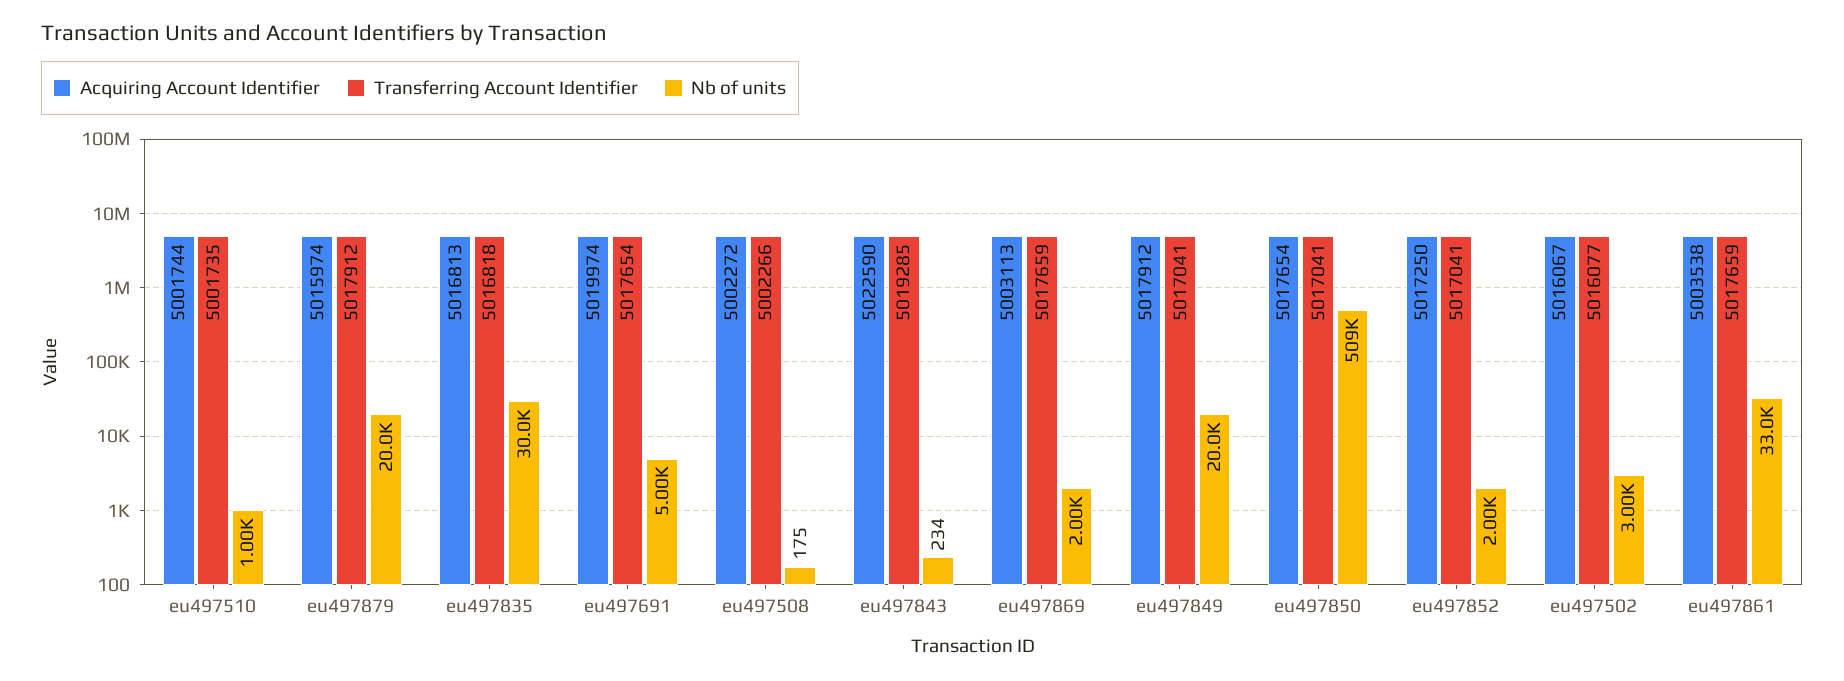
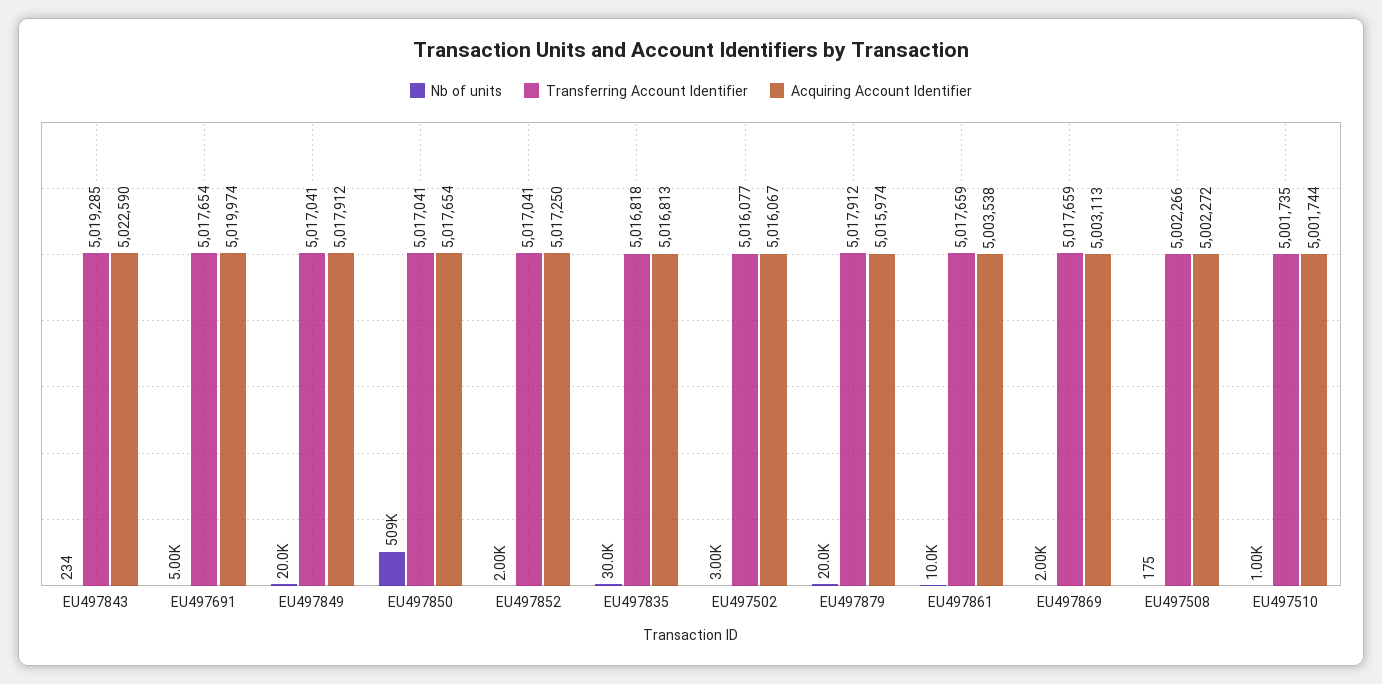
  {
    "Acquiring Account Identifier": {
      "eu497510": 5001744,
      "eu497879": 5015974,
      "eu497835": 5016813,
      "eu497691": 5019974,
      "eu497508": 5002272,
      "eu497843": 5022590,
      "eu497869": 5003113,
      "eu497849": 5017912,
      "eu497850": 5017654,
      "eu497852": 5017250,
      "eu497502": 5016067,
      "eu497861": 5003538
    },
    "Transferring Account Identifier": {
      "eu497510": 5001735,
      "eu497879": 5017912,
      "eu497835": 5016818,
      "eu497691": 5017654,
      "eu497508": 5002266,
      "eu497843": 5019285,
      "eu497869": 5017659,
      "eu497849": 5017041,
      "eu497850": 5017041,
      "eu497852": 5017041,
      "eu497502": 5016077,
      "eu497861": 5017659
    },
    "Nb of units": {
      "eu497510": 1000,
      "eu497879": 20000,
      "eu497835": 30000,
      "eu497691": 5000,
      "eu497508": 175,
      "eu497843": 234,
      "eu497869": 2000,
      "eu497849": 20000,
      "eu497850": 509000,
      "eu497852": 2000,
      "eu497502": 3000,
-     "eu497861": 33000
+     "eu497861": 10000
    }
  }

